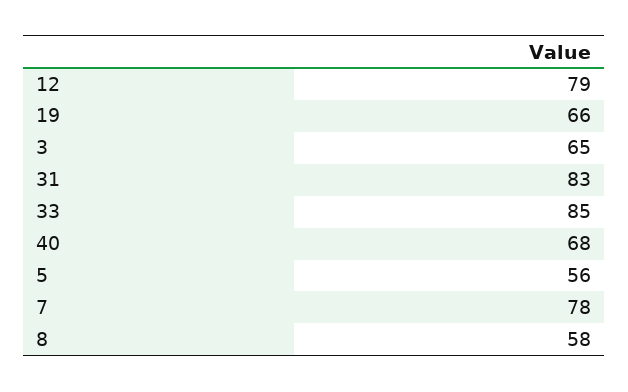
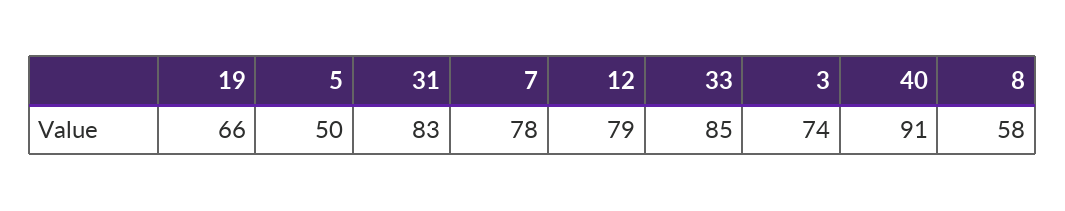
  {
    "12": 79,
    "19": 66,
-   "3": 65,
+   "3": 74,
    "31": 83,
    "33": 85,
-   "40": 68,
+   "40": 91,
-   "5": 56,
+   "5": 50,
    "7": 78,
    "8": 58
  }

